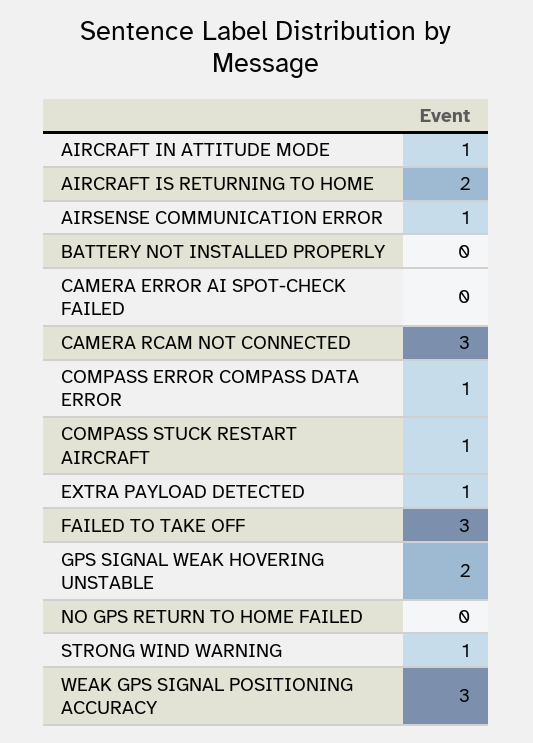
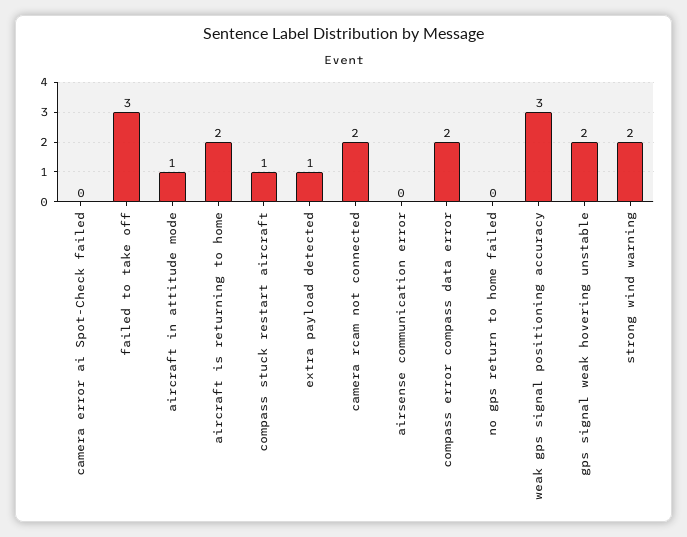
  {
    "AIRCRAFT IN ATTITUDE MODE": 1,
    "AIRCRAFT IS RETURNING TO HOME": 2,
-   "AIRSENSE COMMUNICATION ERROR": 1,
+   "AIRSENSE COMMUNICATION ERROR": 0,
-   "BATTERY NOT INSTALLED PROPERLY": 0,
    "CAMERA ERROR AI SPOT-CHECK FAILED": 0,
-   "CAMERA RCAM NOT CONNECTED": 3,
+   "CAMERA RCAM NOT CONNECTED": 2,
-   "COMPASS ERROR COMPASS DATA ERROR": 1,
+   "COMPASS ERROR COMPASS DATA ERROR": 2,
    "COMPASS STUCK RESTART AIRCRAFT": 1,
    "EXTRA PAYLOAD DETECTED": 1,
    "FAILED TO TAKE OFF": 3,
    "GPS SIGNAL WEAK HOVERING UNSTABLE": 2,
    "NO GPS RETURN TO HOME FAILED": 0,
-   "STRONG WIND WARNING": 1,
+   "STRONG WIND WARNING": 2,
    "WEAK GPS SIGNAL POSITIONING ACCURACY": 3
  }

